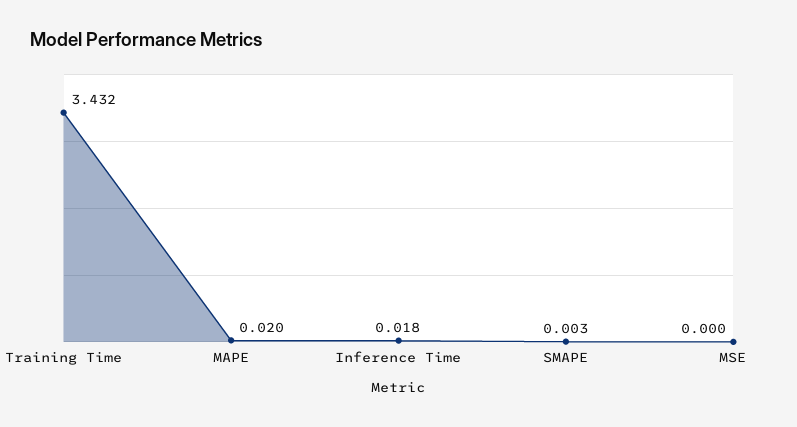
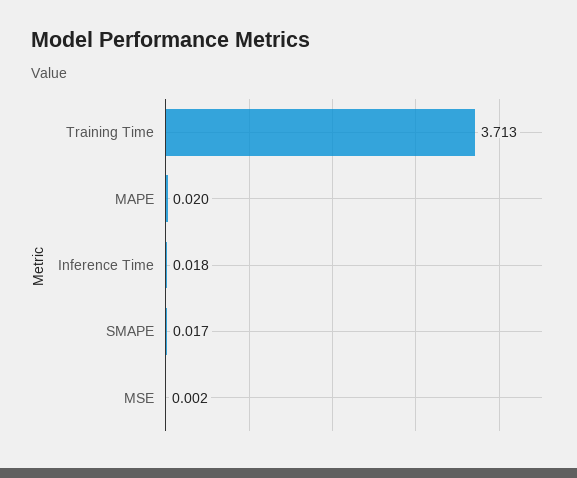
  {
-   "Training Time": 3.432,
+   "Training Time": 3.713,
    "MAPE": 0.02,
    "Inference Time": 0.018,
-   "SMAPE": 0.003,
+   "SMAPE": 0.017,
-   "MSE": 0
+   "MSE": 0.002
  }

